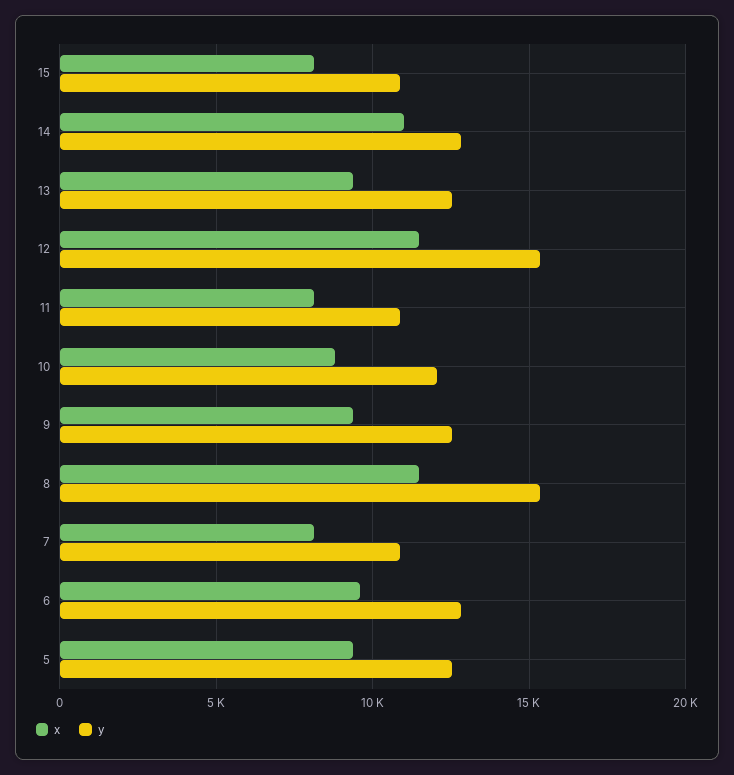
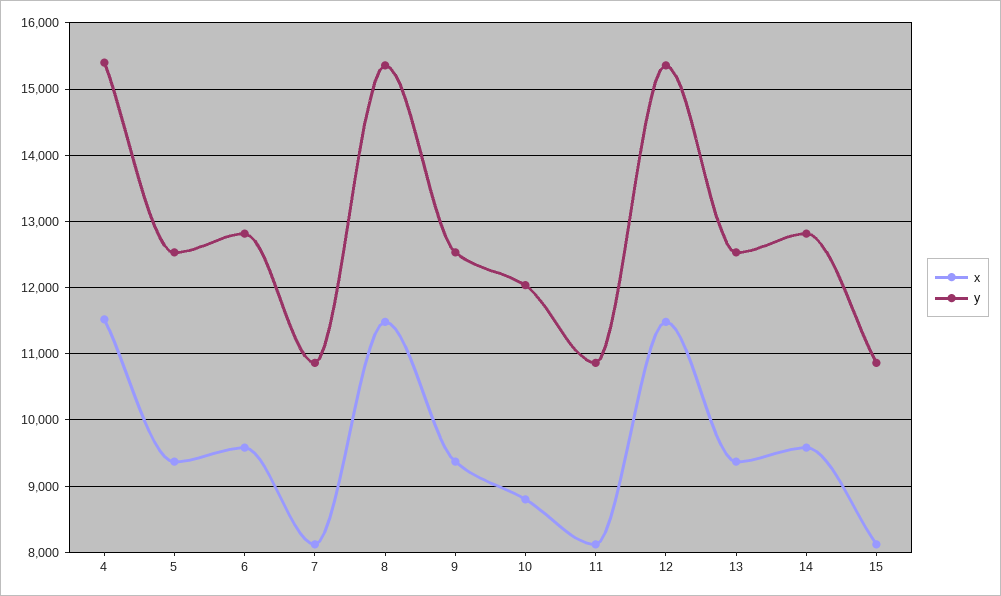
  {
    "x": {
      "15": 8100,
-     "14": 11000,
+     "14": 9600,
      "13": 9400,
      "12": 11500,
      "11": 8100,
      "10": 8800,
      "9": 9400,
      "8": 11500,
      "7": 8100,
      "6": 9600,
-     "5": 9400
+     "5": 9400,
+     "4": 11500
    },
    "y": {
      "15": 10900,
      "14": 12800,
      "13": 12500,
      "12": 15400,
      "11": 10900,
      "10": 12000,
      "9": 12500,
      "8": 15400,
      "7": 10900,
      "6": 12800,
-     "5": 12500
+     "5": 12500,
+     "4": 15400
    }
  }

